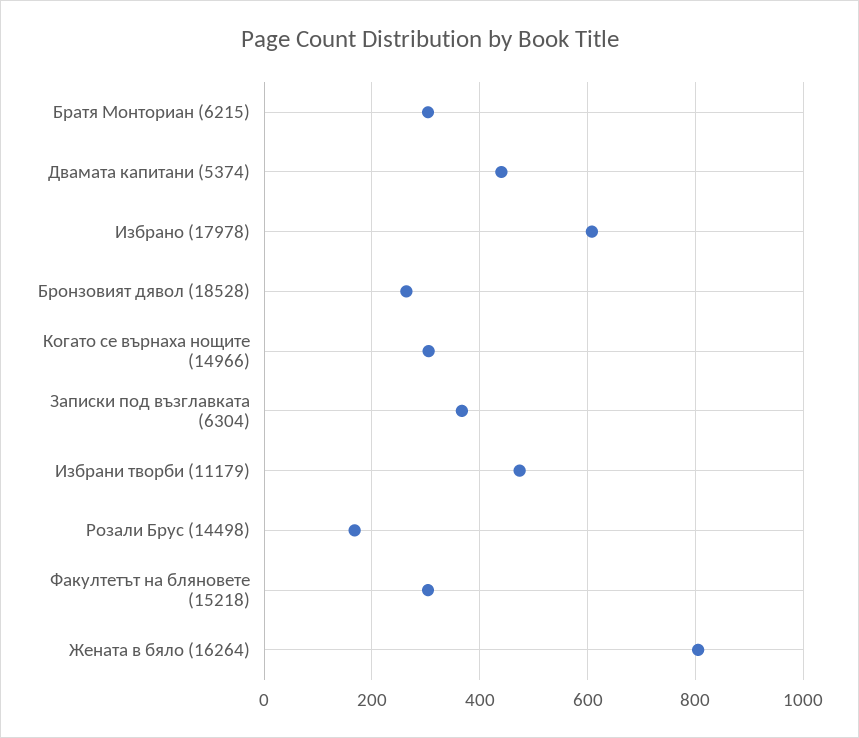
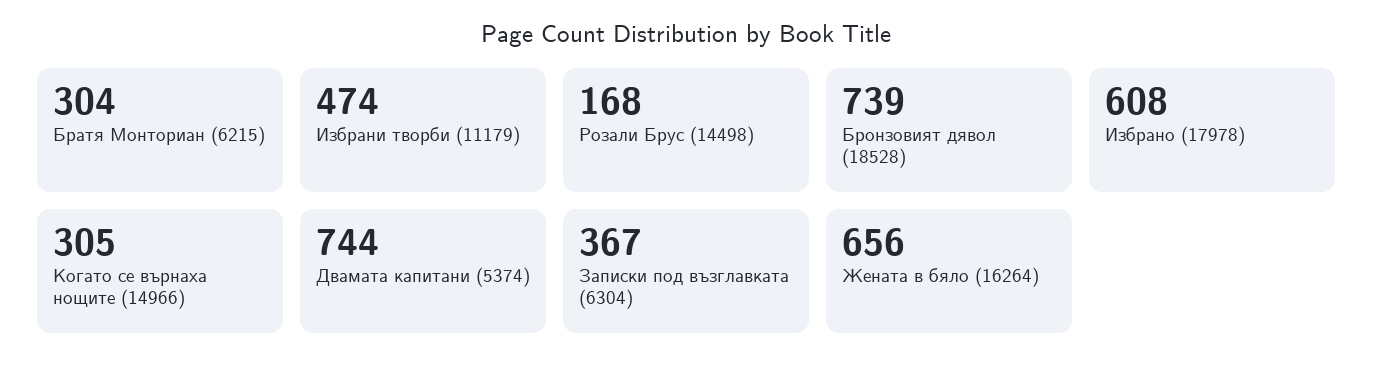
  {
    "Братя Монториан (6215)": 304,
-   "Двамата капитани (5374)": 440,
+   "Двамата капитани (5374)": 744,
    "Избрано (17978)": 608,
-   "Бронзовият дявол (18528)": 260,
+   "Бронзовият дявол (18528)": 739,
    "Когато се върнаха нощите (14966)": 305,
    "Записки под възглавката (6304)": 367,
    "Избрани творби (11179)": 474,
    "Розали Брус (14498)": 168,
-   "Факултетът на бляновете (15218)": 300,
-   "Жената в бяло (16264)": 800
+   "Жената в бяло (16264)": 656
  }

